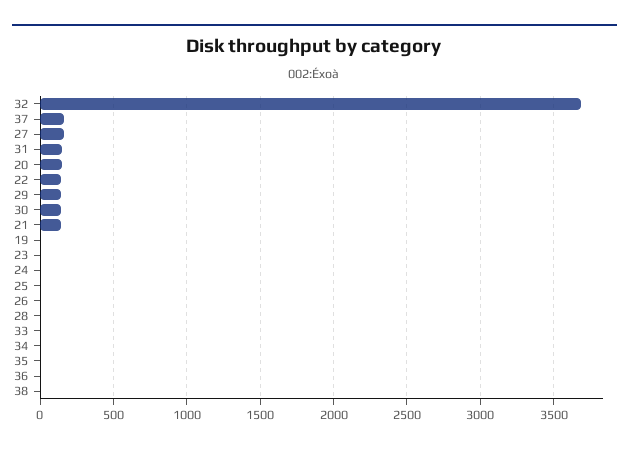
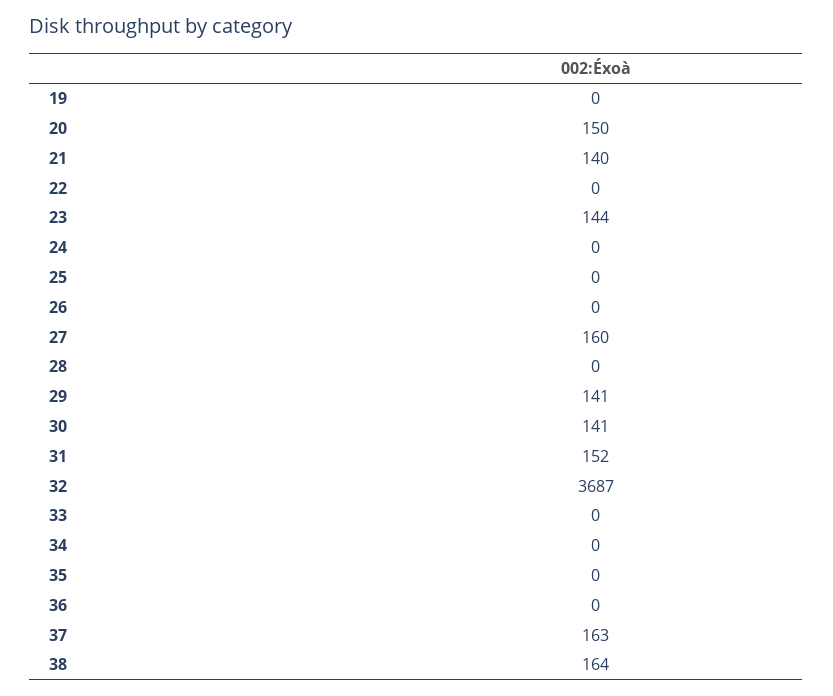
  {
    "32": 3687,
    "37": 163,
    "27": 160,
    "31": 152,
    "20": 150,
-   "22": 150,
+   "22": 0,
    "29": 141,
    "30": 141,
    "21": 140,
    "19": 0,
-   "23": 0,
+   "23": 144,
    "24": 0,
    "25": 0,
    "26": 0,
    "28": 0,
    "33": 0,
    "34": 0,
    "35": 0,
    "36": 0,
-   "38": 0
+   "38": 164
  }

